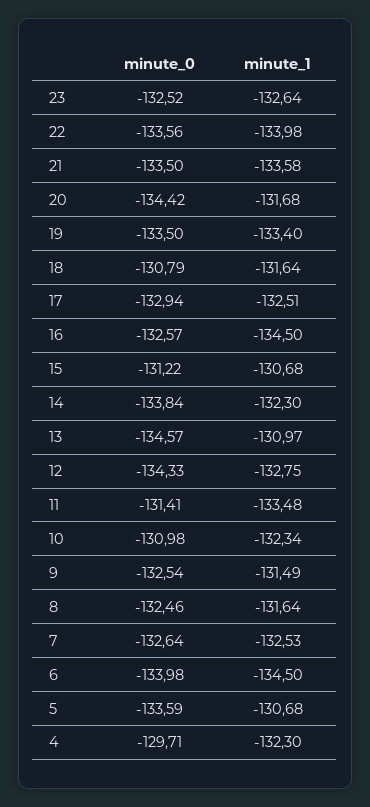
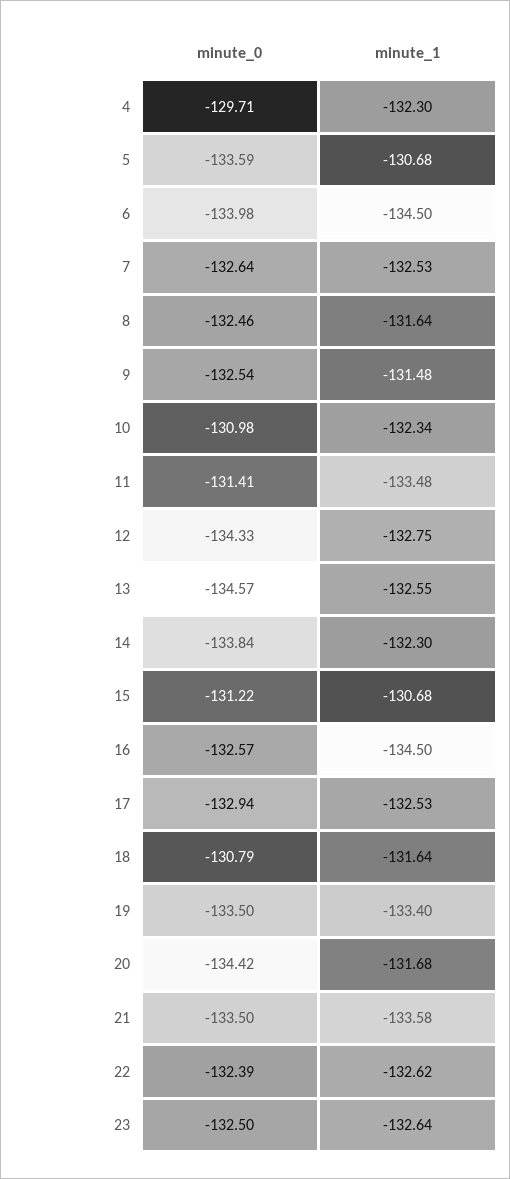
  {
    "minute_0": {
-     "23": -132.52,
+     "23": -132.5,
-     "22": -133.56,
+     "22": -132.39,
      "21": -133.5,
      "20": -134.42,
      "19": -133.5,
      "18": -130.79,
      "17": -132.94,
      "16": -132.57,
      "15": -131.22,
      "14": -133.84,
      "13": -134.57,
      "12": -134.33,
      "11": -131.41,
      "10": -130.98,
      "9": -132.54,
      "8": -132.46,
      "7": -132.64,
      "6": -133.98,
      "5": -133.59,
      "4": -129.71
    },
    "minute_1": {
      "23": -132.64,
-     "22": -133.98,
+     "22": -132.62,
      "21": -133.58,
      "20": -131.68,
      "19": -133.4,
      "18": -131.64,
-     "17": -132.51,
+     "17": -132.53,
      "16": -134.5,
      "15": -130.68,
      "14": -132.3,
-     "13": -130.97,
+     "13": -132.55,
      "12": -132.75,
      "11": -133.48,
      "10": -132.34,
-     "9": -131.49,
+     "9": -131.48,
      "8": -131.64,
      "7": -132.53,
      "6": -134.5,
      "5": -130.68,
      "4": -132.3
    }
  }

